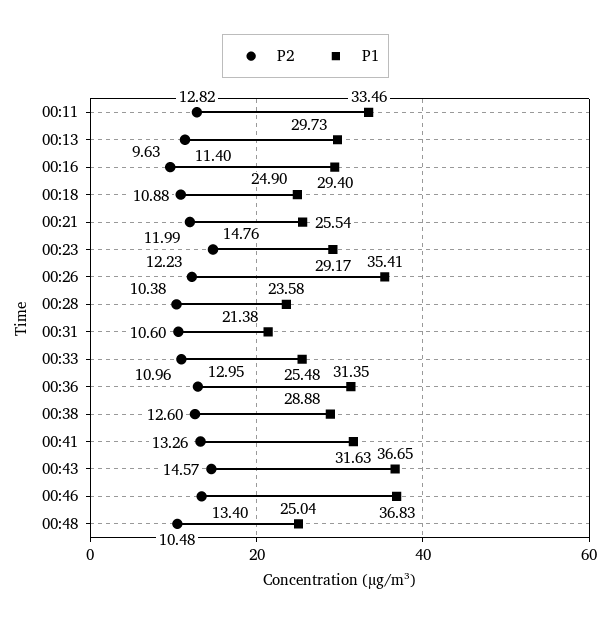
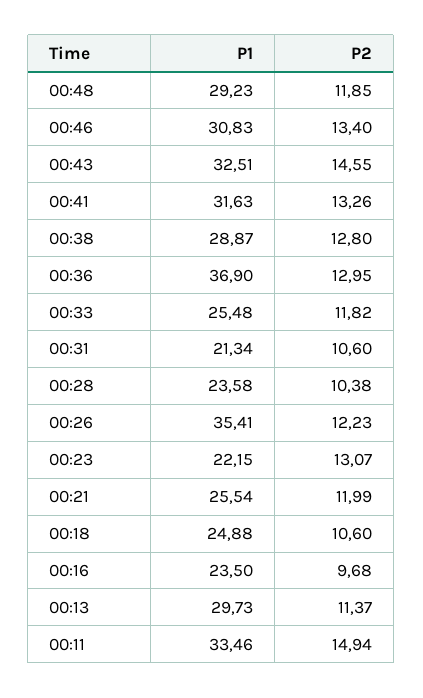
  {
    "P2": {
-     "00:11": 12.82,
+     "00:11": 14.94,
-     "00:13": 11.4,
+     "00:13": 11.37,
-     "00:16": 9.63,
+     "00:16": 9.68,
-     "00:18": 10.88,
+     "00:18": 10.6,
      "00:21": 11.99,
-     "00:23": 14.76,
+     "00:23": 13.07,
      "00:26": 12.23,
      "00:28": 10.38,
      "00:31": 10.6,
-     "00:33": 10.96,
+     "00:33": 11.82,
      "00:36": 12.95,
-     "00:38": 12.6,
+     "00:38": 12.8,
      "00:41": 13.26,
-     "00:43": 14.57,
+     "00:43": 14.55,
      "00:46": 13.4,
-     "00:48": 10.48
+     "00:48": 11.85
    },
    "P1": {
      "00:11": 33.46,
      "00:13": 29.73,
-     "00:16": 29.4,
+     "00:16": 23.5,
-     "00:18": 24.9,
+     "00:18": 24.88,
      "00:21": 25.54,
-     "00:23": 29.17,
+     "00:23": 22.15,
      "00:26": 35.41,
      "00:28": 23.58,
-     "00:31": 21.38,
+     "00:31": 21.34,
      "00:33": 25.48,
-     "00:36": 31.35,
+     "00:36": 36.9,
-     "00:38": 28.88,
+     "00:38": 28.87,
      "00:41": 31.63,
-     "00:43": 36.65,
+     "00:43": 32.51,
-     "00:46": 36.83,
+     "00:46": 30.83,
-     "00:48": 25.04
+     "00:48": 29.23
    }
  }

